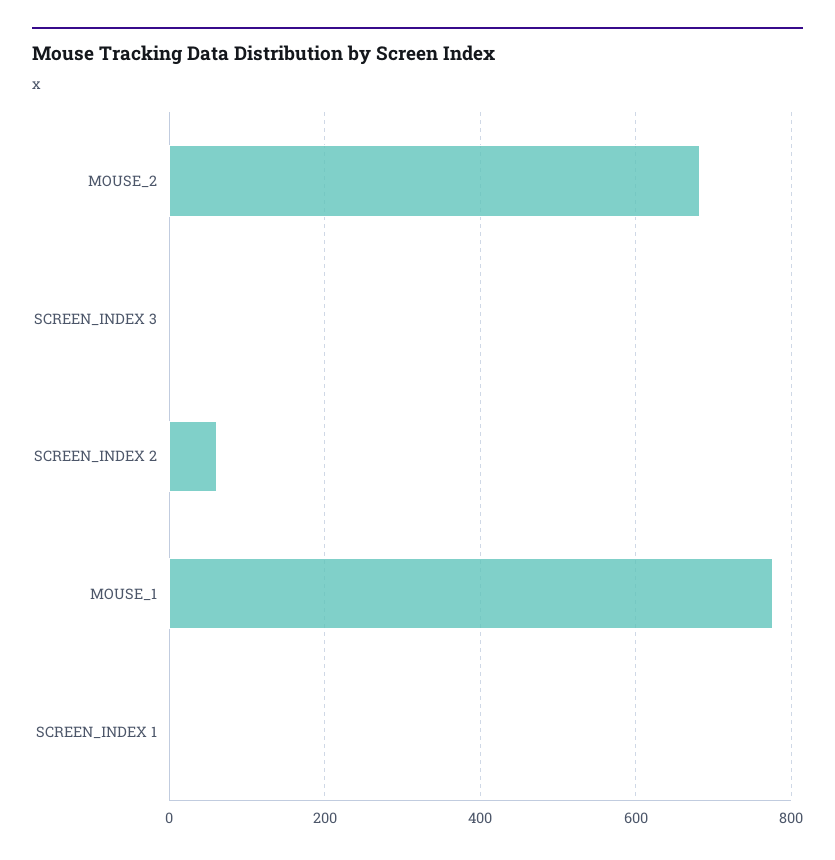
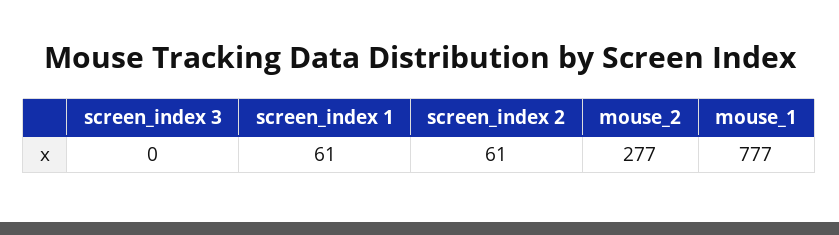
  {
-   "MOUSE_2": 680,
+   "MOUSE_2": 277,
    "SCREEN_INDEX 3": 0,
    "SCREEN_INDEX 2": 61,
    "MOUSE_1": 777,
-   "SCREEN_INDEX 1": 0
+   "SCREEN_INDEX 1": 61
  }

